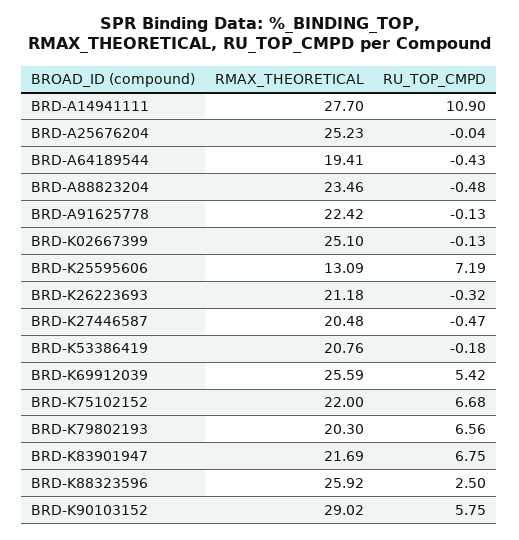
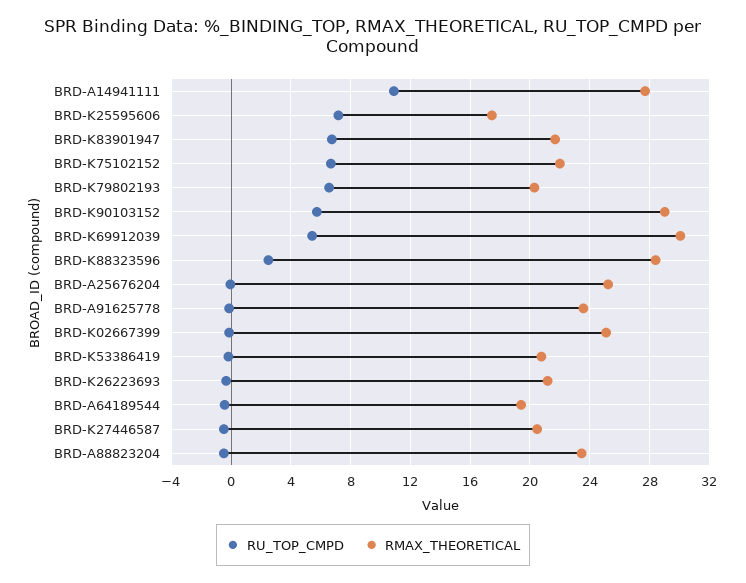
  {
    "RMAX_THEORETICAL": {
      "BRD-A14941111": 27.7,
      "BRD-A25676204": 25.23,
      "BRD-A64189544": 19.41,
      "BRD-A88823204": 23.46,
-     "BRD-A91625778": 22.42,
+     "BRD-A91625778": 23.5,
      "BRD-K02667399": 25.1,
-     "BRD-K25595606": 13.09,
+     "BRD-K25595606": 17.5,
      "BRD-K26223693": 21.18,
      "BRD-K27446587": 20.48,
      "BRD-K53386419": 20.76,
-     "BRD-K69912039": 25.59,
+     "BRD-K69912039": 30,
      "BRD-K75102152": 22,
      "BRD-K79802193": 20.3,
      "BRD-K83901947": 21.69,
-     "BRD-K88323596": 25.92,
+     "BRD-K88323596": 28.5,
      "BRD-K90103152": 29.02
    },
    "RU_TOP_CMPD": {
      "BRD-A14941111": 10.9,
      "BRD-A25676204": -0.04,
      "BRD-A64189544": -0.43,
      "BRD-A88823204": -0.48,
      "BRD-A91625778": -0.13,
      "BRD-K02667399": -0.13,
      "BRD-K25595606": 7.19,
      "BRD-K26223693": -0.32,
      "BRD-K27446587": -0.47,
      "BRD-K53386419": -0.18,
      "BRD-K69912039": 5.42,
      "BRD-K75102152": 6.68,
      "BRD-K79802193": 6.56,
      "BRD-K83901947": 6.75,
      "BRD-K88323596": 2.5,
      "BRD-K90103152": 5.75
    }
  }

